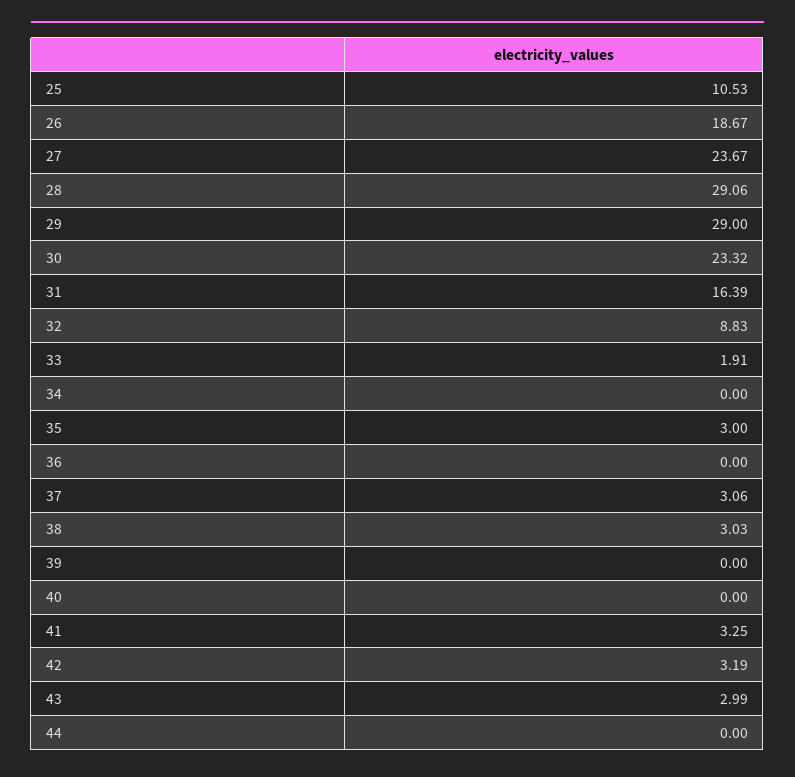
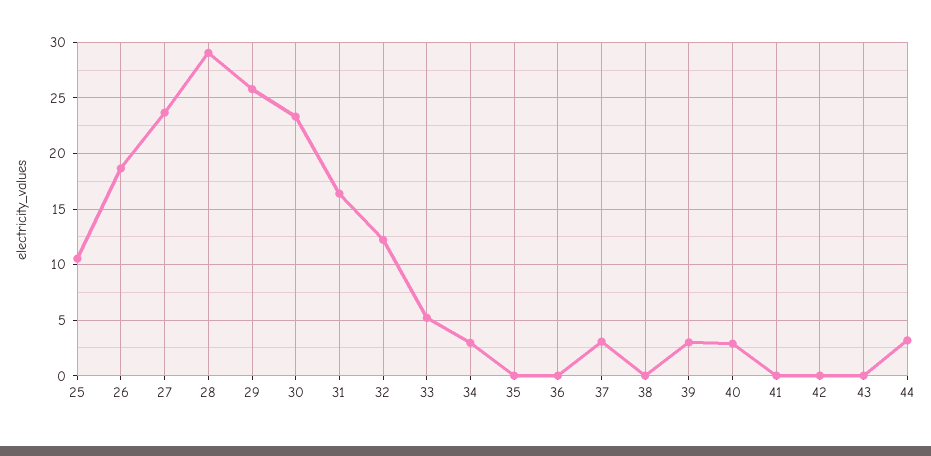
  {
    "25": 10.53,
    "26": 18.67,
    "27": 23.67,
    "28": 29.06,
-   "29": 29,
+   "29": 26,
    "30": 23.32,
    "31": 16.39,
-   "32": 8.83,
+   "32": 12,
-   "33": 1.91,
+   "33": 5,
-   "34": 0,
+   "34": 3,
-   "35": 3,
+   "35": 0,
    "36": 0,
    "37": 3.06,
-   "38": 3.03,
+   "38": 0,
-   "39": 0,
+   "39": 3,
-   "40": 0,
+   "40": 3,
-   "41": 3.25,
+   "41": 0,
-   "42": 3.19,
+   "42": 0,
-   "43": 2.99,
+   "43": 0,
-   "44": 0
+   "44": 3
  }

